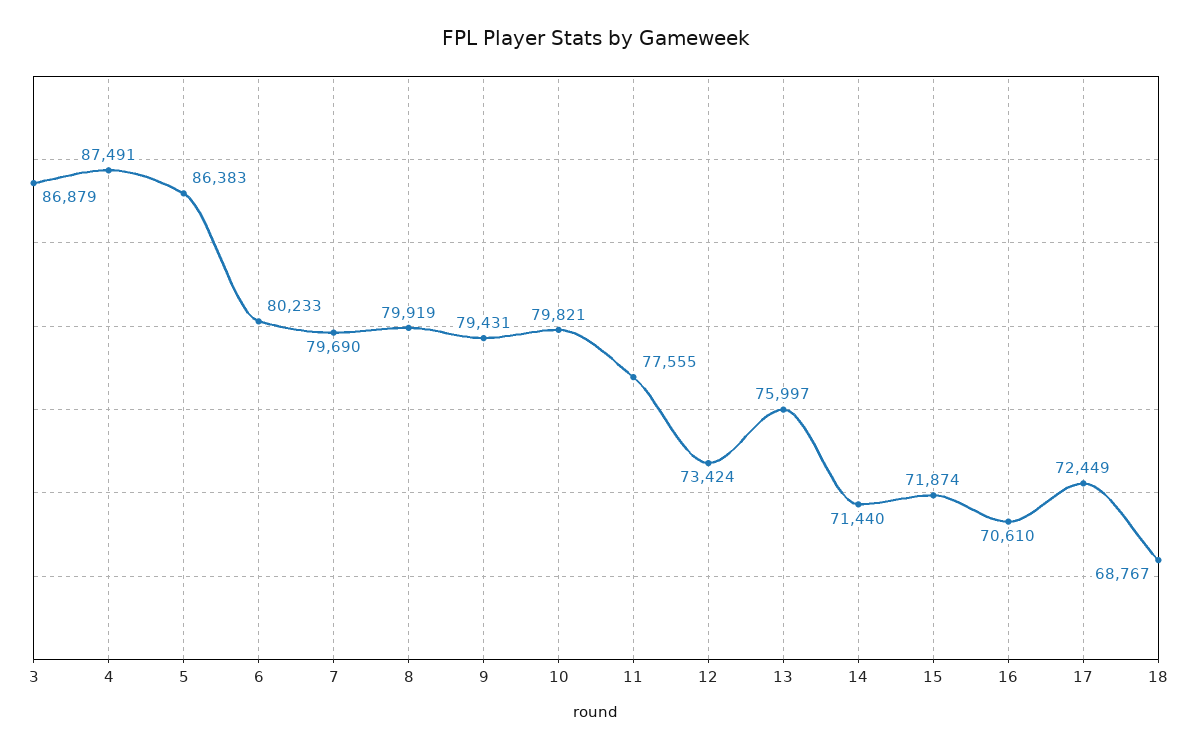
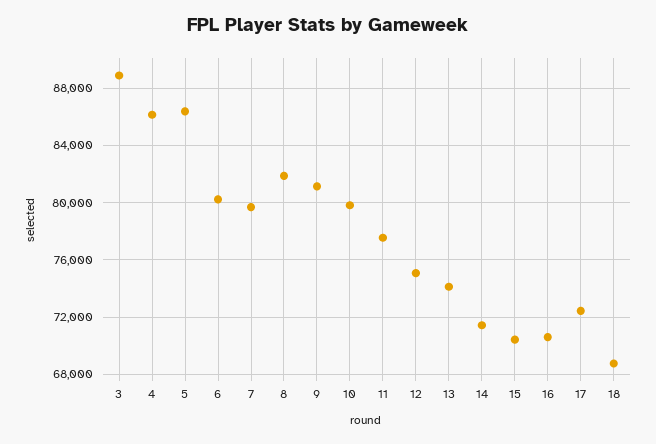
  {
-   "3": 86879,
+   "3": 89000,
-   "4": 87491,
+   "4": 86000,
    "5": 86383,
    "6": 80233,
    "7": 79690,
-   "8": 79919,
+   "8": 82000,
-   "9": 79431,
+   "9": 81000,
    "10": 79821,
    "11": 77555,
-   "12": 73424,
+   "12": 75000,
-   "13": 75997,
+   "13": 74000,
    "14": 71440,
-   "15": 71874,
+   "15": 70500,
    "16": 70610,
    "17": 72449,
    "18": 68767
  }

